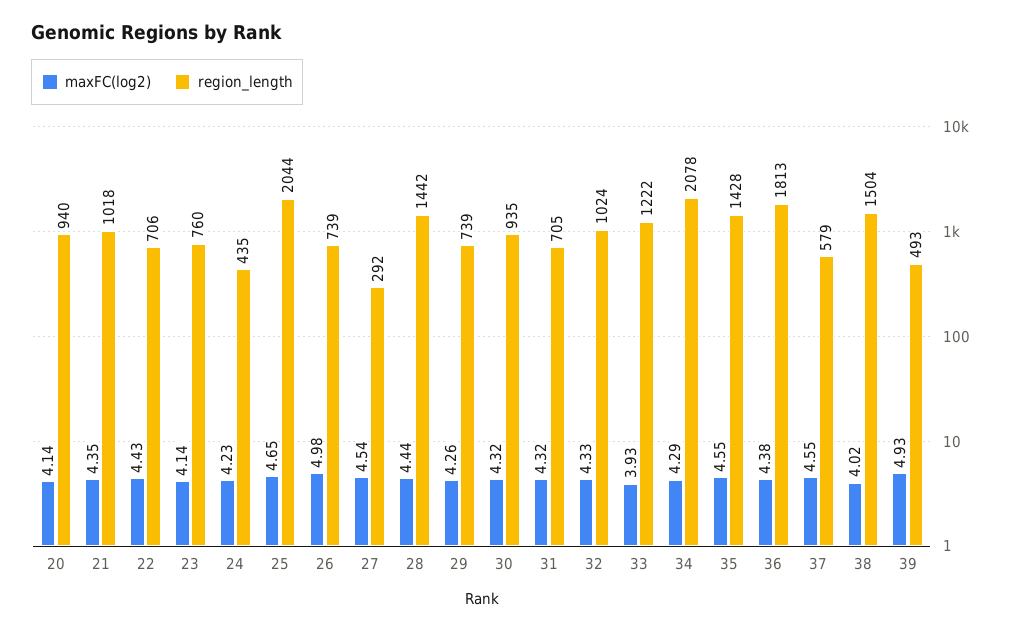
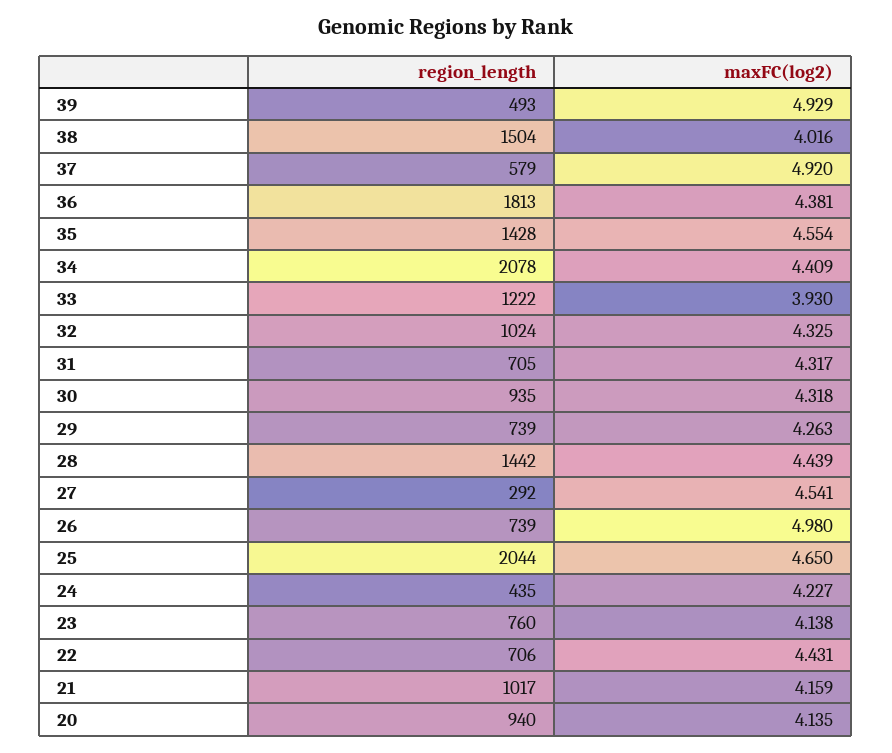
  {
    "maxFC(log2)": {
      "20": 4.135,
-     "21": 4.35,
+     "21": 4.159,
      "22": 4.431,
      "23": 4.138,
      "24": 4.227,
      "25": 4.65,
      "26": 4.98,
      "27": 4.541,
      "28": 4.439,
      "29": 4.263,
      "30": 4.318,
      "31": 4.317,
      "32": 4.325,
      "33": 3.93,
-     "34": 4.29,
+     "34": 4.409,
      "35": 4.554,
      "36": 4.381,
-     "37": 4.55,
+     "37": 4.92,
      "38": 4.016,
      "39": 4.929
    },
    "region_length": {
      "20": 940,
-     "21": 1018,
+     "21": 1017,
      "22": 706,
      "23": 760,
      "24": 435,
      "25": 2044,
      "26": 739,
      "27": 292,
      "28": 1442,
      "29": 739,
      "30": 935,
      "31": 705,
      "32": 1024,
      "33": 1222,
      "34": 2078,
      "35": 1428,
      "36": 1813,
      "37": 579,
      "38": 1504,
      "39": 493
    }
  }

